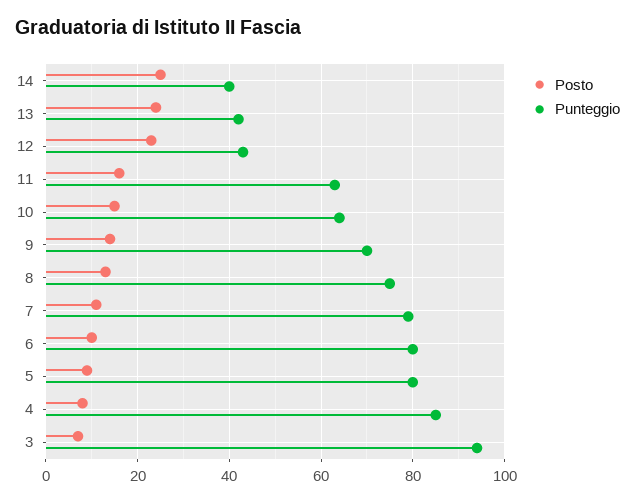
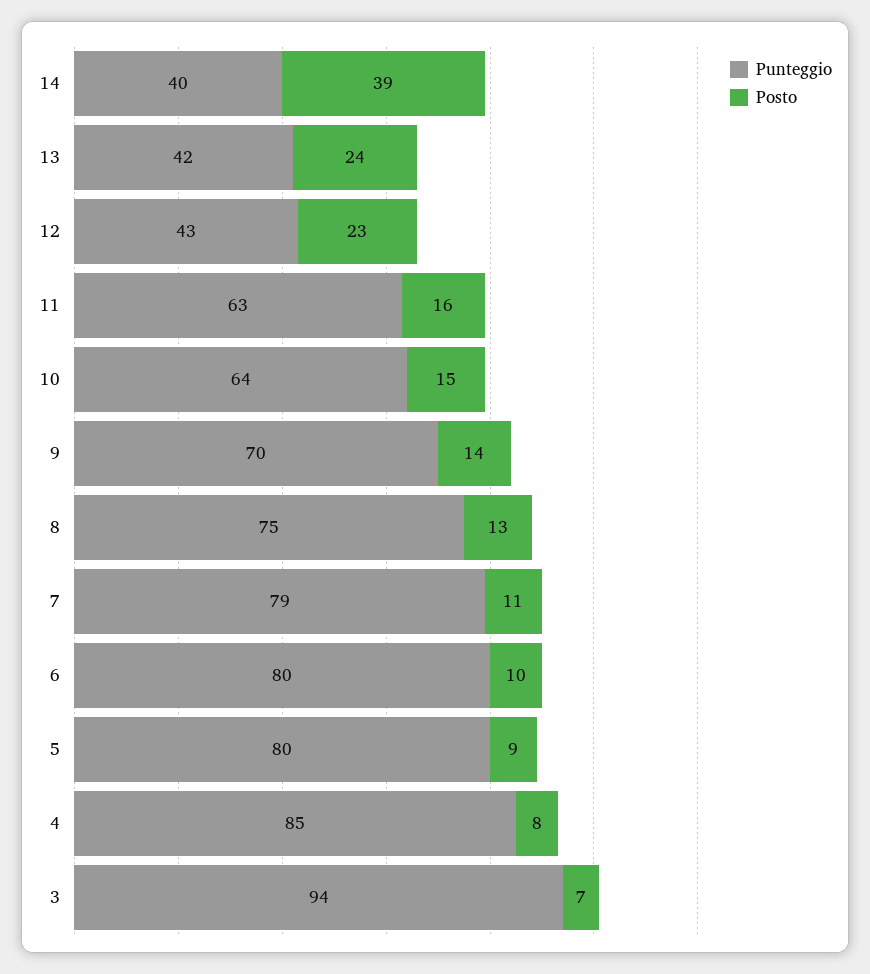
  {
    "Posto": {
-     "14": 25,
+     "14": 39,
      "13": 24,
      "12": 23,
      "11": 16,
      "10": 15,
      "9": 14,
      "8": 13,
      "7": 11,
      "6": 10,
      "5": 9,
      "4": 8,
      "3": 7
    },
    "Punteggio": {
      "14": 40,
      "13": 42,
      "12": 43,
      "11": 63,
      "10": 64,
      "9": 70,
      "8": 75,
      "7": 79,
      "6": 80,
      "5": 80,
      "4": 85,
      "3": 94
    }
  }

